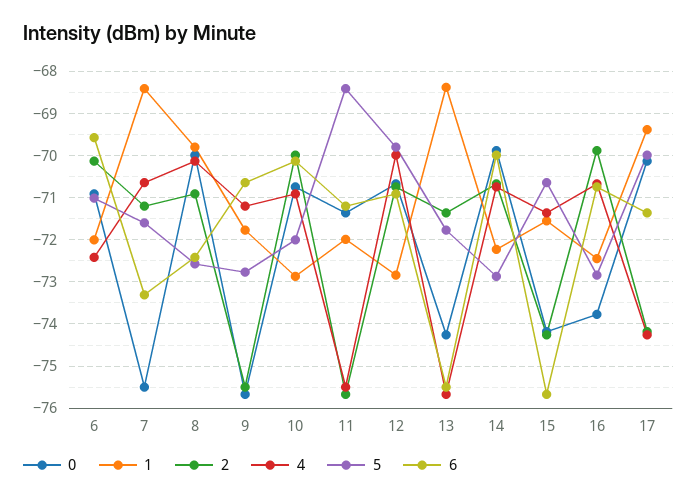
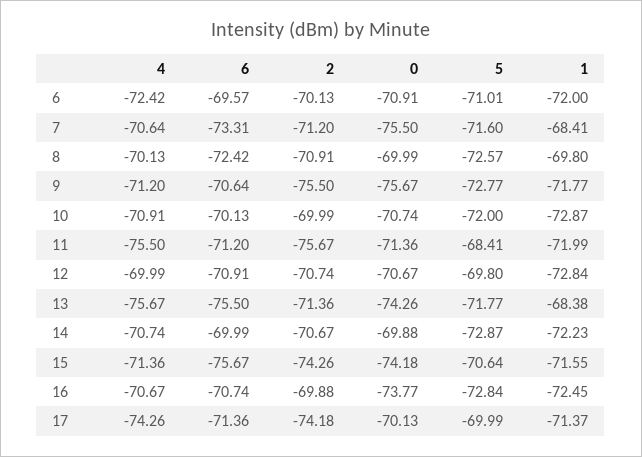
  {
    "0": {
      "6": -70.91,
      "7": -75.5,
      "8": -69.99,
      "9": -75.67,
      "10": -70.74,
      "11": -71.36,
      "12": -70.67,
      "13": -74.26,
      "14": -69.88,
      "15": -74.18,
      "16": -73.77,
      "17": -70.13
    },
    "1": {
      "6": -72,
      "7": -68.41,
      "8": -69.8,
      "9": -71.77,
      "10": -72.87,
      "11": -71.99,
      "12": -72.84,
      "13": -68.38,
      "14": -72.23,
      "15": -71.55,
      "16": -72.45,
-     "17": -69.4
+     "17": -71.37
    },
    "2": {
      "6": -70.13,
      "7": -71.2,
      "8": -70.91,
      "9": -75.5,
      "10": -69.99,
      "11": -75.67,
      "12": -70.74,
      "13": -71.36,
      "14": -70.67,
      "15": -74.26,
      "16": -69.88,
      "17": -74.18
    },
    "4": {
      "6": -72.42,
      "7": -70.64,
      "8": -70.13,
      "9": -71.2,
      "10": -70.91,
      "11": -75.5,
      "12": -69.99,
      "13": -75.67,
      "14": -70.74,
      "15": -71.36,
      "16": -70.67,
      "17": -74.26
    },
    "5": {
      "6": -71.01,
      "7": -71.6,
      "8": -72.57,
      "9": -72.77,
      "10": -72,
      "11": -68.41,
      "12": -69.8,
      "13": -71.77,
      "14": -72.87,
      "15": -70.64,
      "16": -72.84,
      "17": -69.99
    },
    "6": {
      "6": -69.57,
      "7": -73.31,
      "8": -72.42,
      "9": -70.64,
      "10": -70.13,
      "11": -71.2,
      "12": -70.91,
      "13": -75.5,
      "14": -69.99,
      "15": -75.67,
      "16": -70.74,
      "17": -71.36
    }
  }

